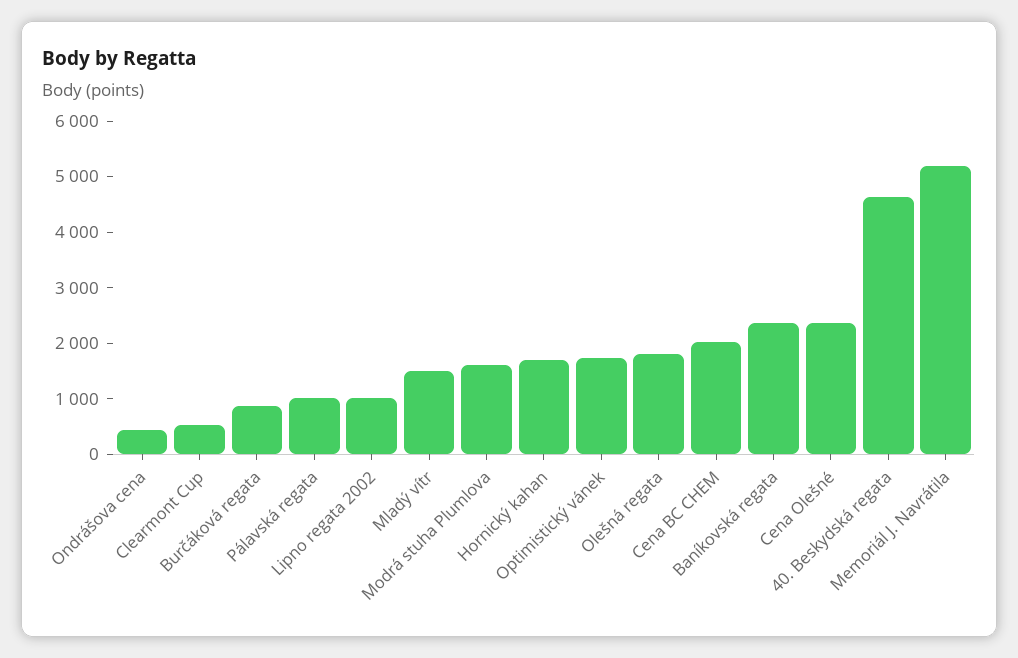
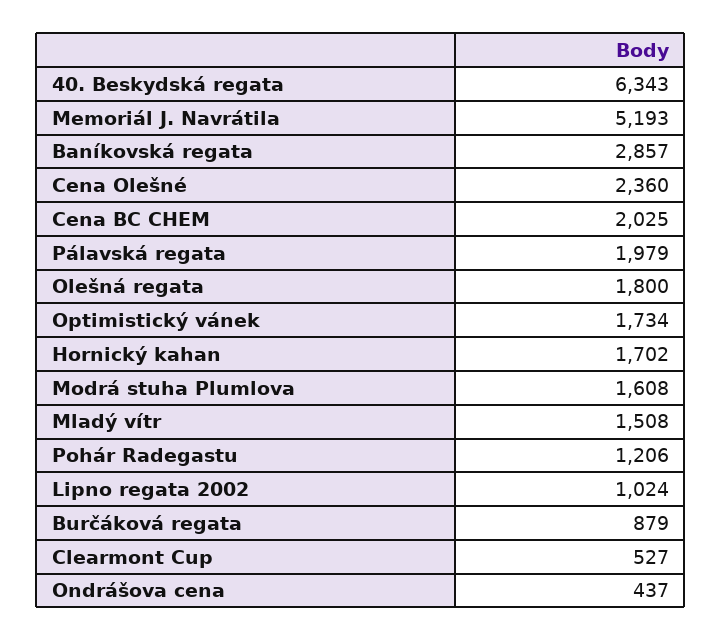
  {
    "Ondrášova cena": 437,
    "Clearmont Cup": 527,
    "Burčáková regata": 879,
-   "Pálavská regata": 1000,
+   "Pálavská regata": 1979,
    "Lipno regata 2002": 1024,
    "Mladý vítr": 1508,
    "Modrá stuha Plumlova": 1608,
    "Hornický kahan": 1702,
    "Optimistický vánek": 1734,
    "Olešná regata": 1800,
    "Cena BC CHEM": 2025,
-   "Baníkovská regata": 2400,
+   "Baníkovská regata": 2857,
    "Cena Olešné": 2360,
-   "40. Beskydská regata": 4600,
+   "40. Beskydská regata": 6343,
-   "Memoriál J. Navrátila": 5193
+   "Memoriál J. Navrátila": 5193,
+   "Pohár Radegastu": 1206
  }

